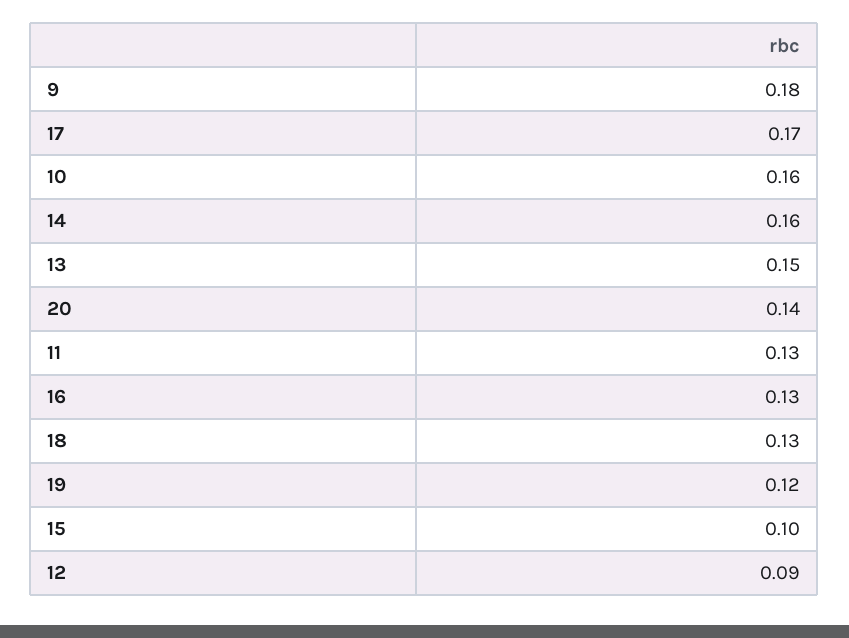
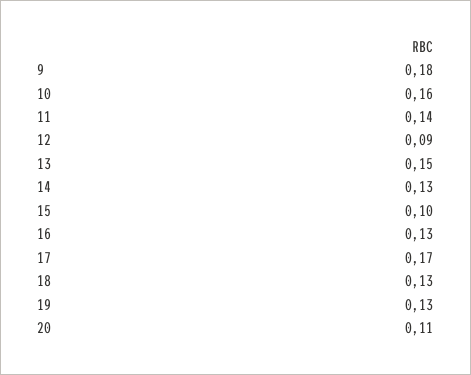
  {
    "9": 0.18,
    "17": 0.17,
    "10": 0.16,
-   "14": 0.16,
+   "14": 0.13,
    "13": 0.15,
-   "20": 0.14,
+   "20": 0.11,
-   "11": 0.13,
+   "11": 0.14,
    "16": 0.13,
    "18": 0.13,
-   "19": 0.12,
+   "19": 0.13,
    "15": 0.1,
    "12": 0.09
  }

